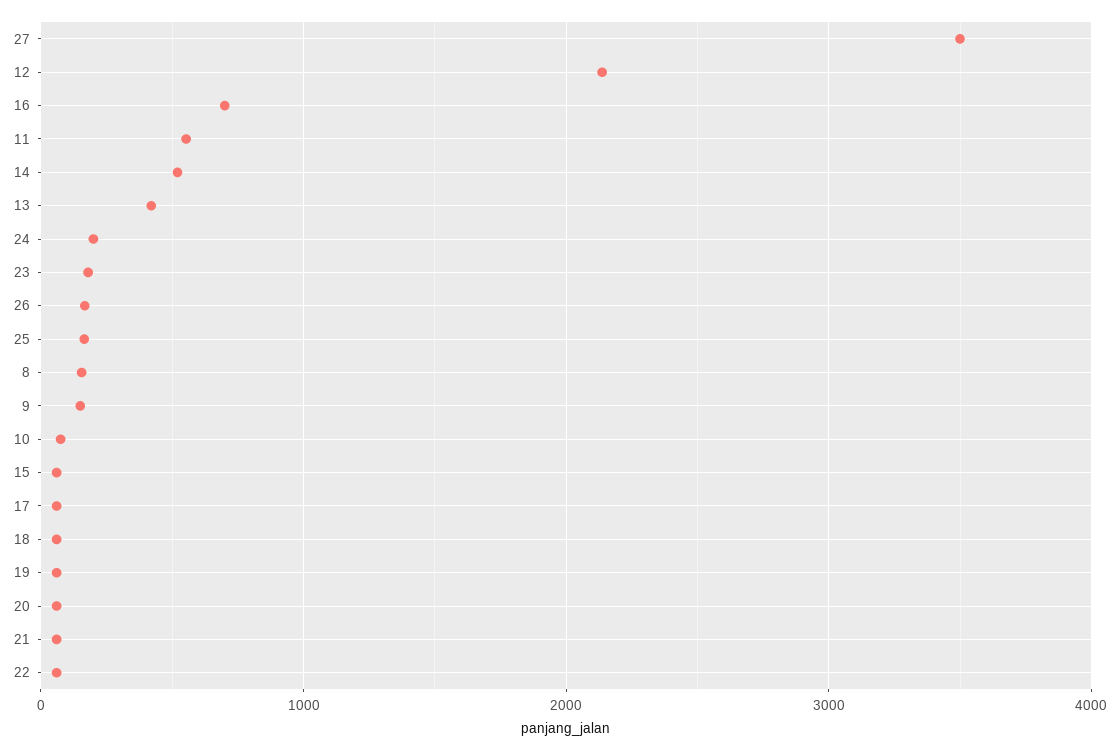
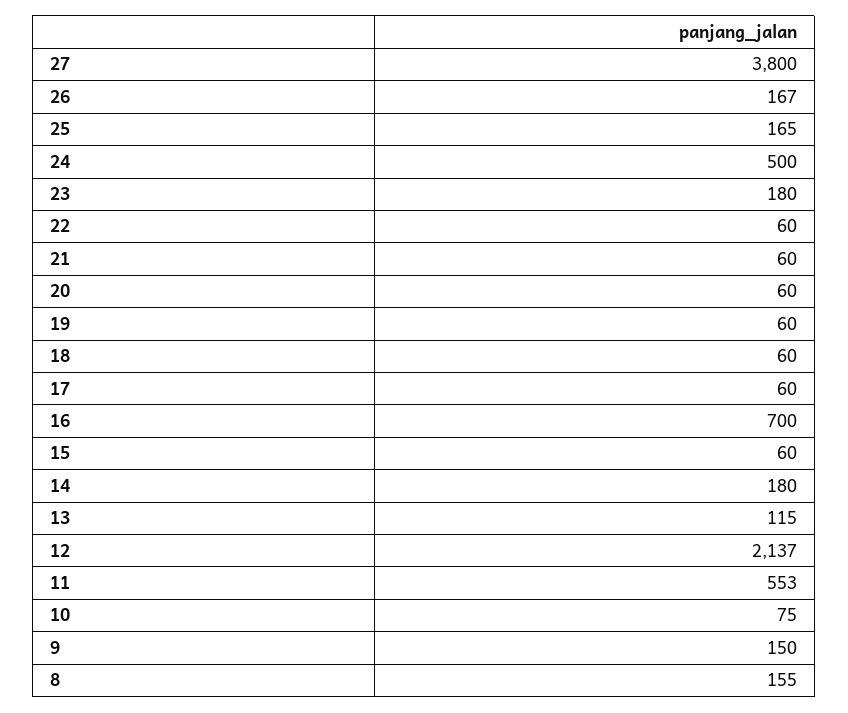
  {
-   "27": 3500,
+   "27": 3800,
    "12": 2137,
    "16": 700,
    "11": 553,
-   "14": 500,
+   "14": 180,
-   "13": 400,
+   "13": 115,
-   "24": 200,
+   "24": 500,
    "23": 180,
    "26": 167,
    "25": 165,
    "8": 155,
    "9": 150,
    "10": 75,
    "15": 60,
    "17": 60,
    "18": 60,
    "19": 60,
    "20": 60,
    "21": 60,
    "22": 60
  }

